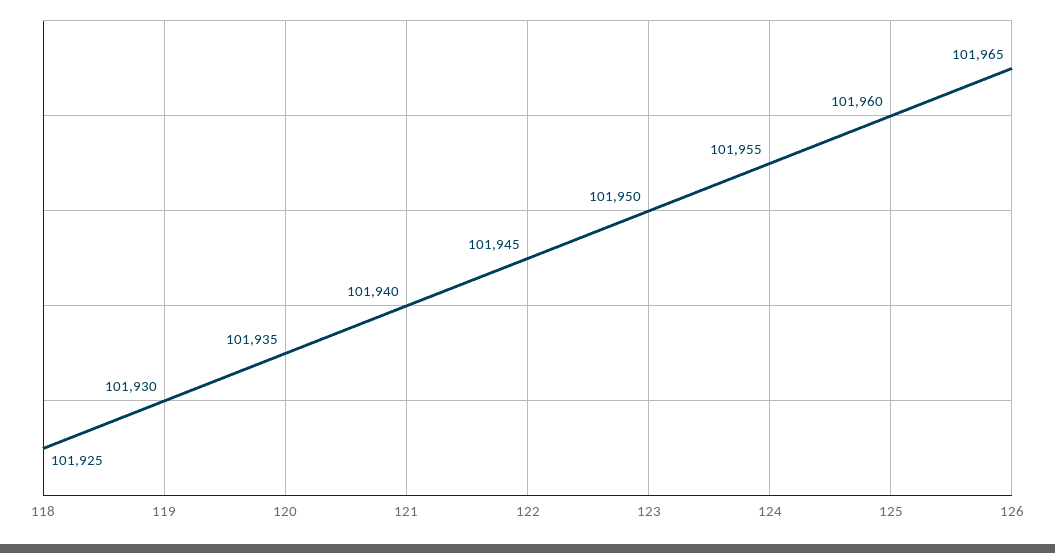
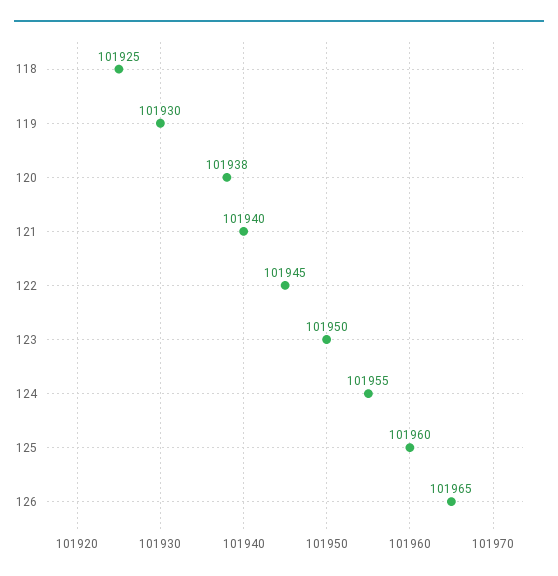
  {
    "118": 101925,
    "119": 101930,
-   "120": 101935,
+   "120": 101938,
    "121": 101940,
    "122": 101945,
    "123": 101950,
    "124": 101955,
    "125": 101960,
    "126": 101965
  }

